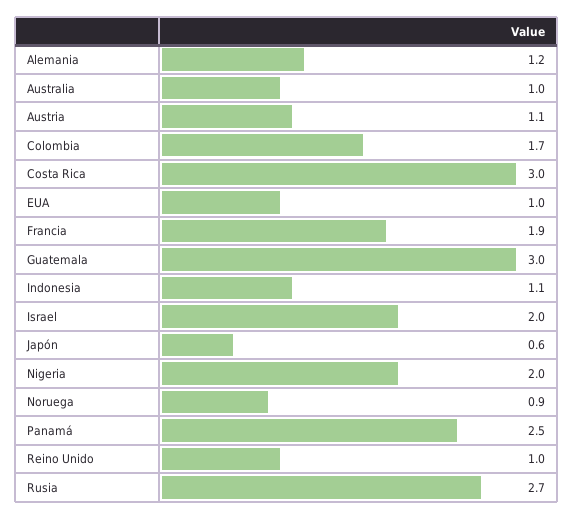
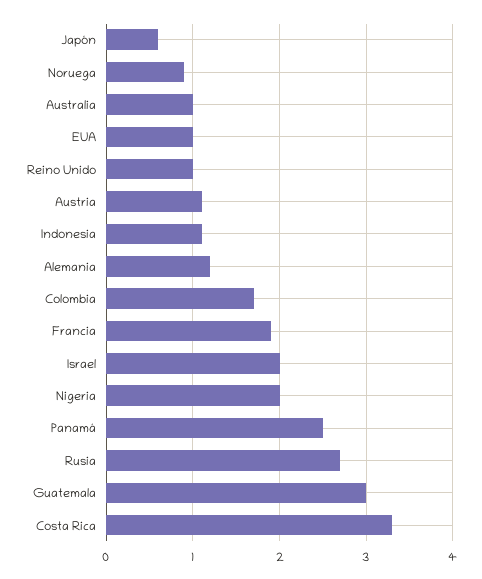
  {
    "Alemania": 1.2,
    "Australia": 1,
    "Austria": 1.1,
    "Colombia": 1.7,
-   "Costa Rica": 3,
+   "Costa Rica": 3.3,
    "EUA": 1,
    "Francia": 1.9,
    "Guatemala": 3,
    "Indonesia": 1.1,
    "Israel": 2,
    "Japón": 0.6,
    "Nigeria": 2,
    "Noruega": 0.9,
    "Panamá": 2.5,
    "Reino Unido": 1,
    "Rusia": 2.7
  }

